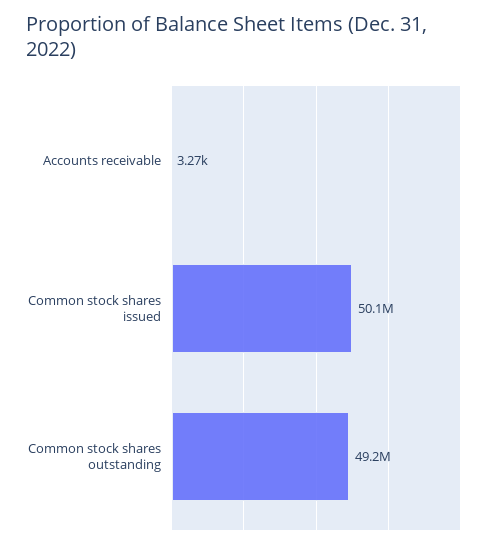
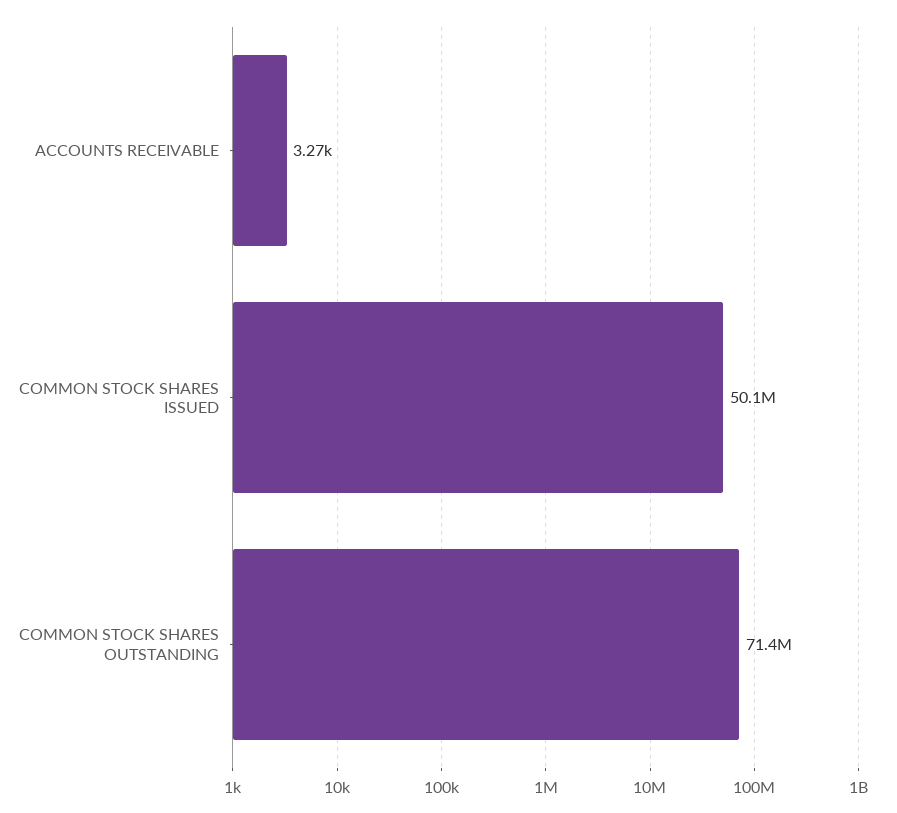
  {
    "Accounts receivable": 3270,
    "Common stock shares issued": 50100000,
-   "Common stock shares outstanding": 49200000
+   "Common stock shares outstanding": 71400000
  }

